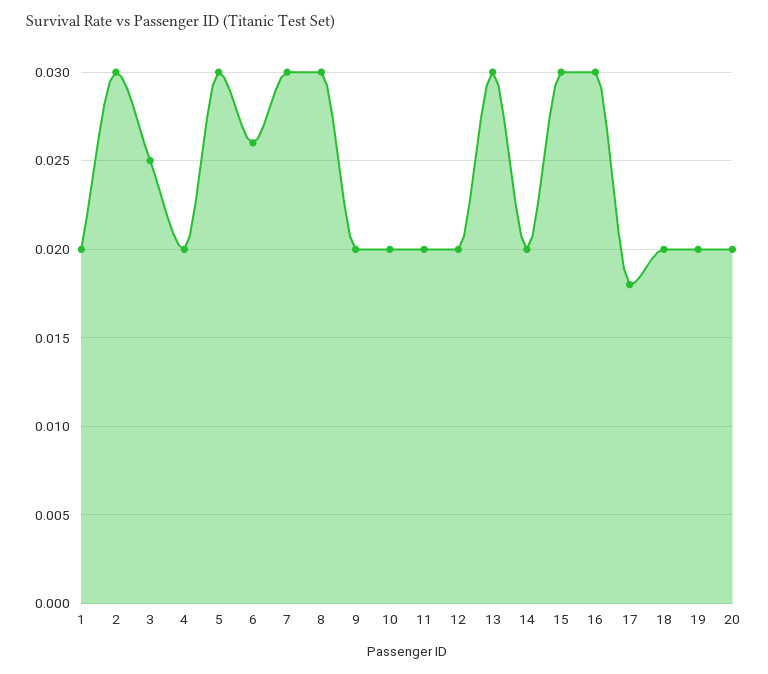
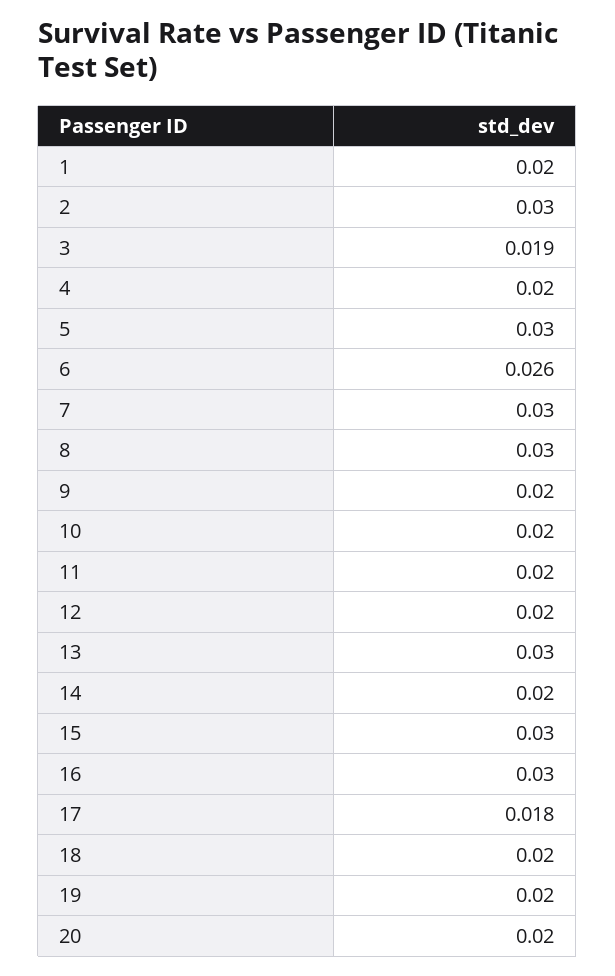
  {
    "1": 0.02,
    "2": 0.03,
-   "3": 0.025,
+   "3": 0.019,
    "4": 0.02,
    "5": 0.03,
    "6": 0.026,
    "7": 0.03,
    "8": 0.03,
    "9": 0.02,
    "10": 0.02,
    "11": 0.02,
    "12": 0.02,
    "13": 0.03,
    "14": 0.02,
    "15": 0.03,
    "16": 0.03,
    "17": 0.018,
    "18": 0.02,
    "19": 0.02,
    "20": 0.02
  }

